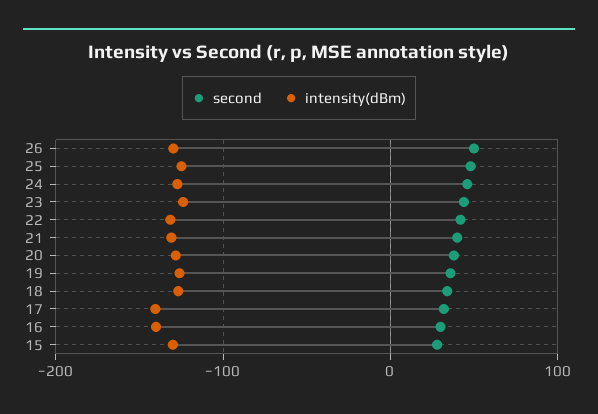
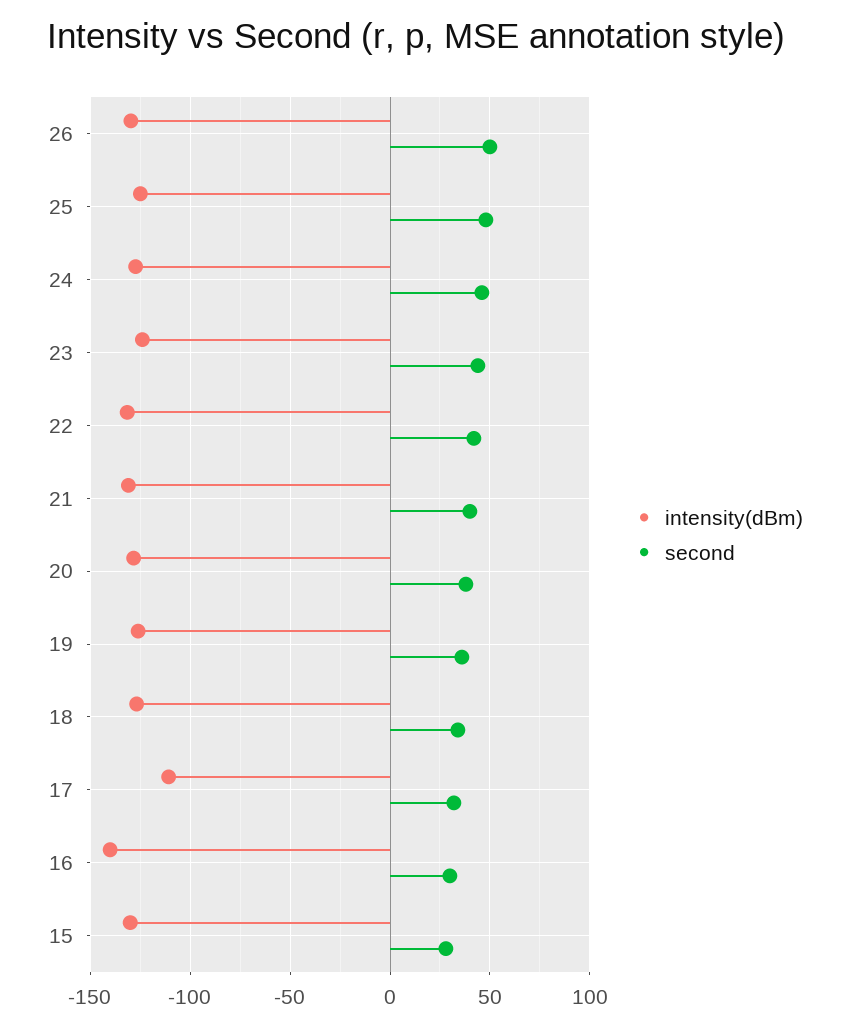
  {
    "second": {
      "26": 50,
      "25": 50,
      "24": 45,
      "23": 45,
      "22": 40,
      "21": 40,
      "20": 40,
      "19": 35,
      "18": 35,
      "17": 30,
      "16": 30,
      "15": 30
    },
    "intensity(dBm)": {
      "26": -130,
      "25": -125,
      "24": -125,
      "23": -125,
      "22": -130,
      "21": -130,
      "20": -130,
      "19": -125,
      "18": -125,
-     "17": -140,
+     "17": -110,
      "16": -140,
      "15": -130
    }
  }

